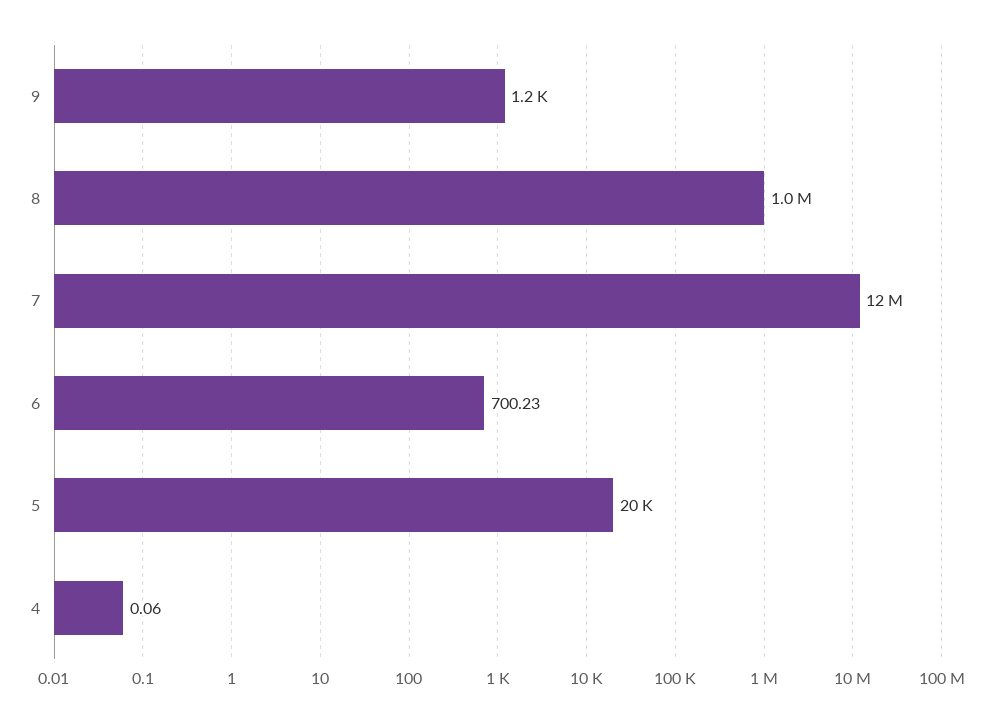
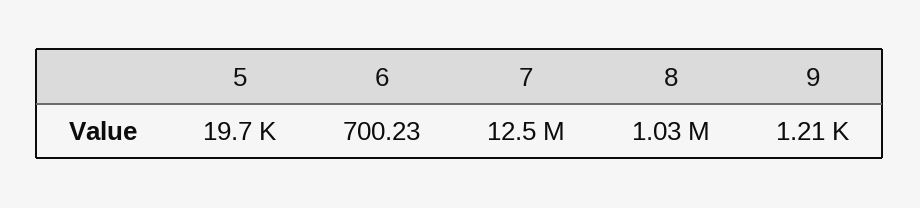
  {
    "9": 1210,
    "8": 1030000,
    "7": 12500000,
    "6": 700.23,
-   "5": 19700,
+   "5": 19700
-   "4": 0.06
  }

